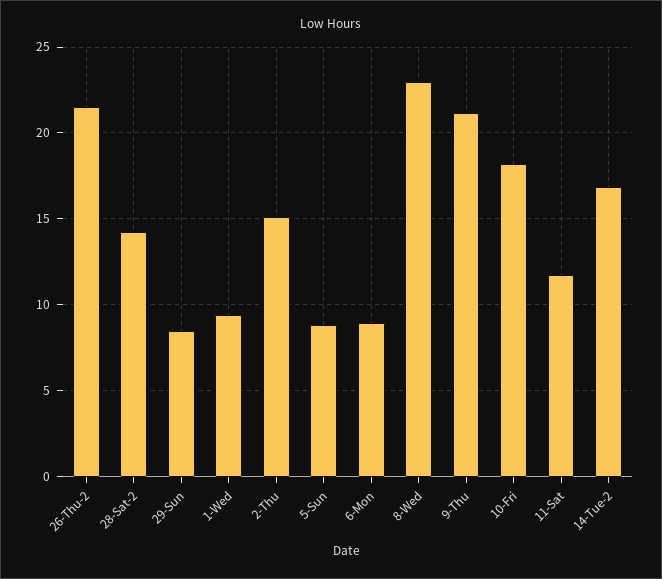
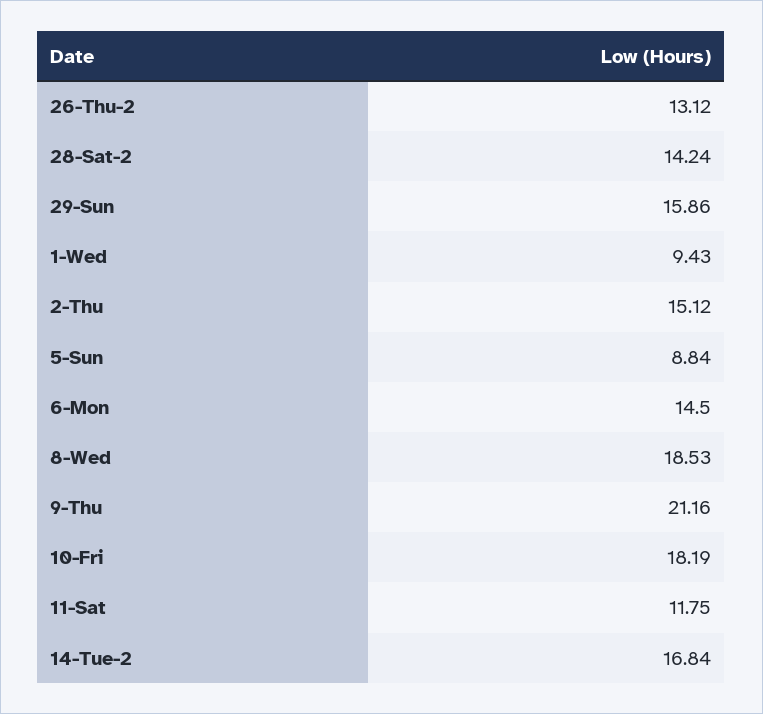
  {
-   "26-Thu-2": 21.5,
+   "26-Thu-2": 13.12,
    "28-Sat-2": 14.24,
-   "29-Sun": 8.5,
+   "29-Sun": 15.86,
    "1-Wed": 9.43,
    "2-Thu": 15.12,
    "5-Sun": 8.84,
-   "6-Mon": 9,
+   "6-Mon": 14.5,
-   "8-Wed": 23,
+   "8-Wed": 18.53,
    "9-Thu": 21.16,
    "10-Fri": 18.19,
    "11-Sat": 11.75,
    "14-Tue-2": 16.84
  }

